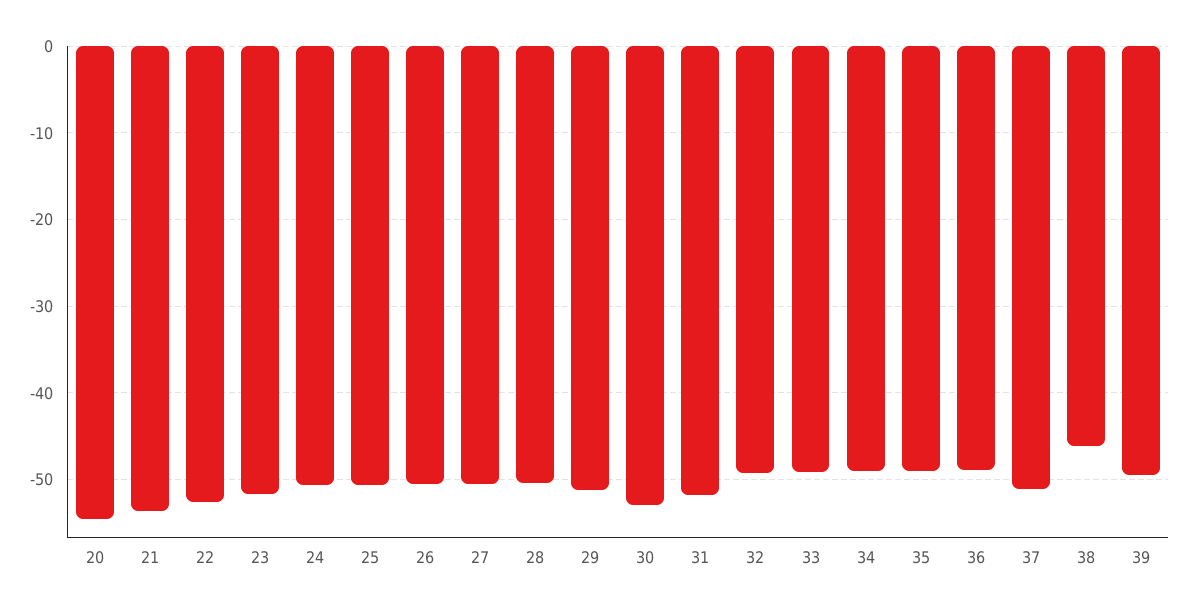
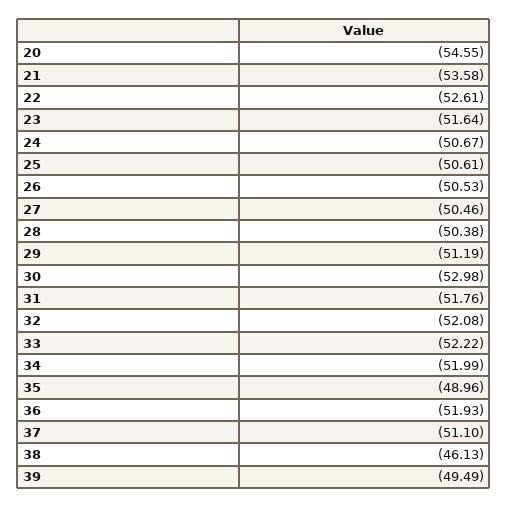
  {
    "20": -54.55,
    "21": -53.58,
    "22": -52.61,
    "23": -51.64,
    "24": -50.67,
    "25": -50.61,
    "26": -50.53,
    "27": -50.46,
    "28": -50.38,
    "29": -51.19,
    "30": -52.98,
    "31": -51.76,
-   "32": -49,
+   "32": -52.08,
-   "33": -49,
+   "33": -52.22,
-   "34": -49,
+   "34": -51.99,
    "35": -48.96,
-   "36": -49,
+   "36": -51.93,
    "37": -51.1,
    "38": -46.13,
    "39": -49.49
  }

